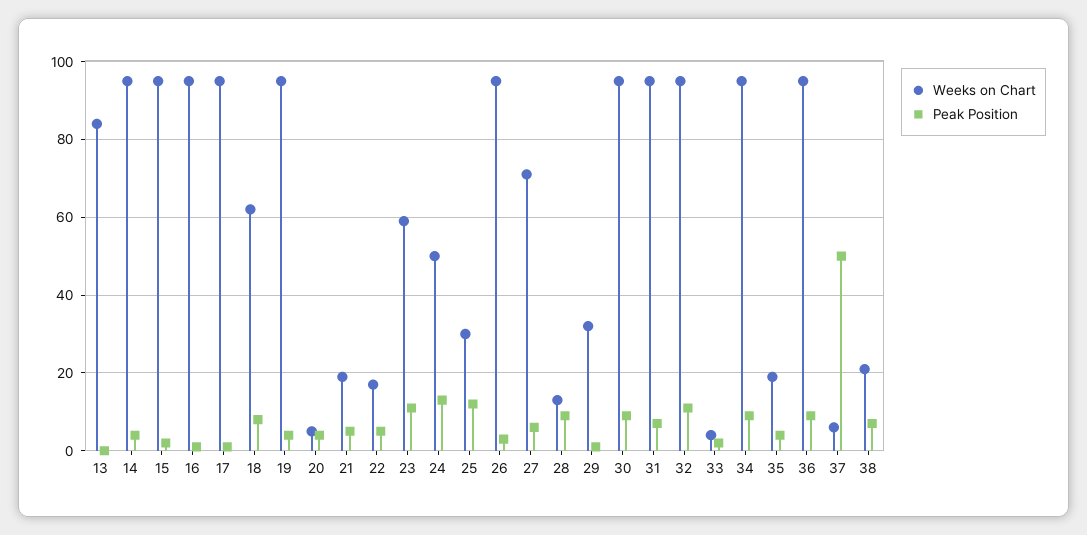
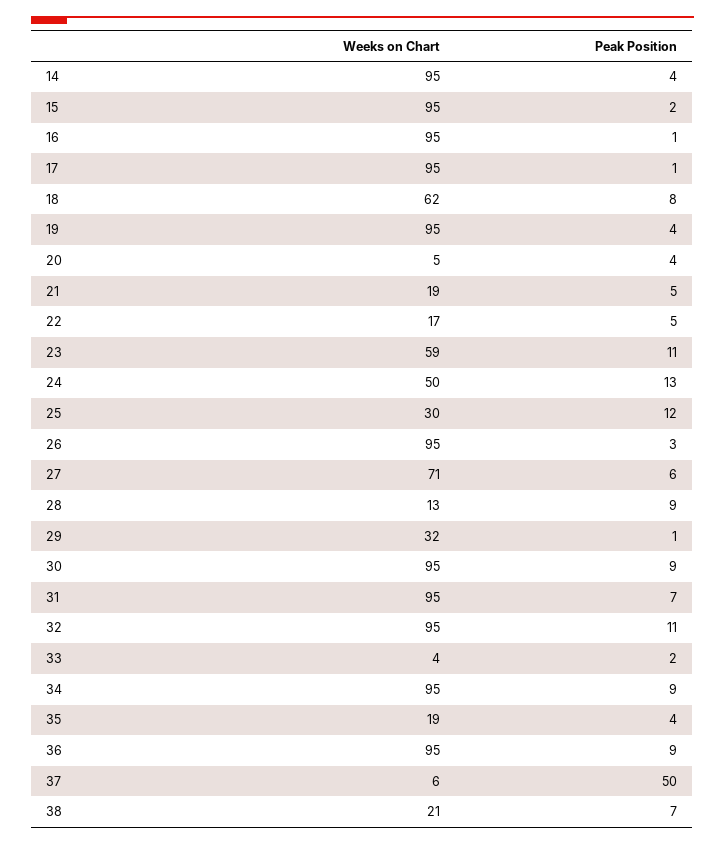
  {
    "Weeks on Chart": {
-     "13": 85,
      "14": 95,
      "15": 95,
      "16": 95,
      "17": 95,
      "18": 62,
      "19": 95,
      "20": 5,
      "21": 19,
      "22": 17,
      "23": 59,
      "24": 50,
      "25": 30,
      "26": 95,
      "27": 71,
      "28": 13,
      "29": 32,
      "30": 95,
      "31": 95,
      "32": 95,
      "33": 4,
      "34": 95,
      "35": 19,
      "36": 95,
      "37": 6,
      "38": 21
    },
    "Peak Position": {
-     "13": 0,
      "14": 4,
      "15": 2,
      "16": 1,
      "17": 1,
      "18": 8,
      "19": 4,
      "20": 4,
      "21": 5,
      "22": 5,
      "23": 11,
      "24": 13,
      "25": 12,
      "26": 3,
      "27": 6,
      "28": 9,
      "29": 1,
      "30": 9,
      "31": 7,
      "32": 11,
      "33": 2,
      "34": 9,
      "35": 4,
      "36": 9,
      "37": 50,
      "38": 7
    }
  }

